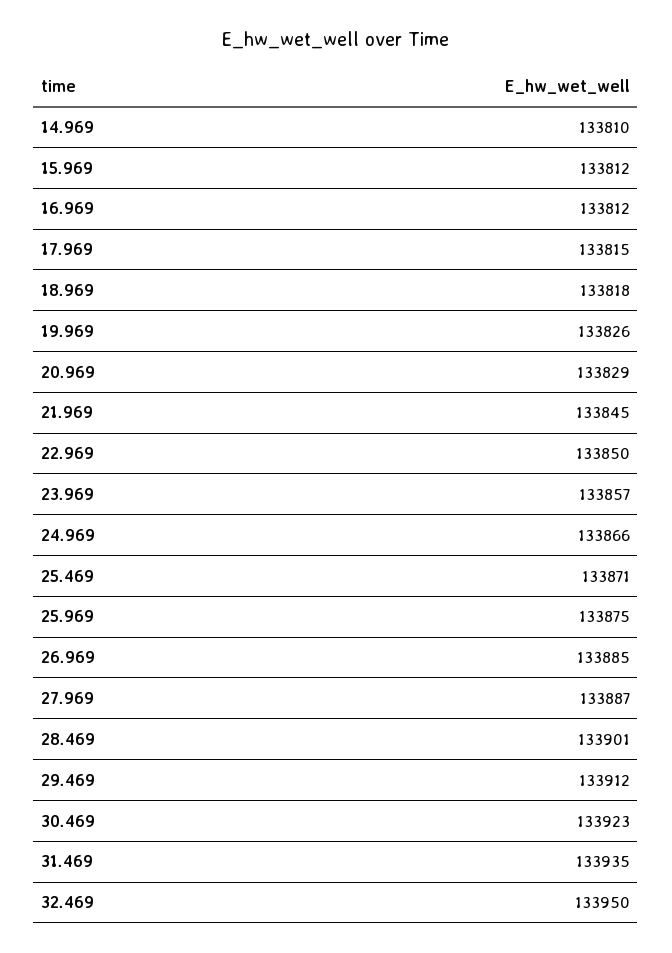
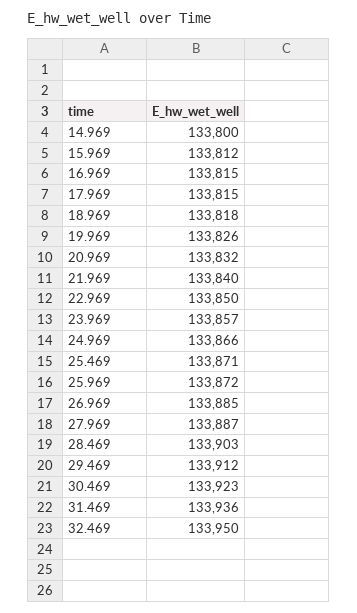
  {
-   "14.969": 133810,
+   "14.969": 133800,
    "15.969": 133812,
-   "16.969": 133812,
+   "16.969": 133815,
    "17.969": 133815,
    "18.969": 133818,
    "19.969": 133826,
-   "20.969": 133829,
+   "20.969": 133832,
-   "21.969": 133845,
+   "21.969": 133840,
    "22.969": 133850,
    "23.969": 133857,
    "24.969": 133866,
    "25.469": 133871,
-   "25.969": 133875,
+   "25.969": 133872,
    "26.969": 133885,
    "27.969": 133887,
-   "28.469": 133901,
+   "28.469": 133903,
    "29.469": 133912,
    "30.469": 133923,
-   "31.469": 133935,
+   "31.469": 133936,
    "32.469": 133950
  }

